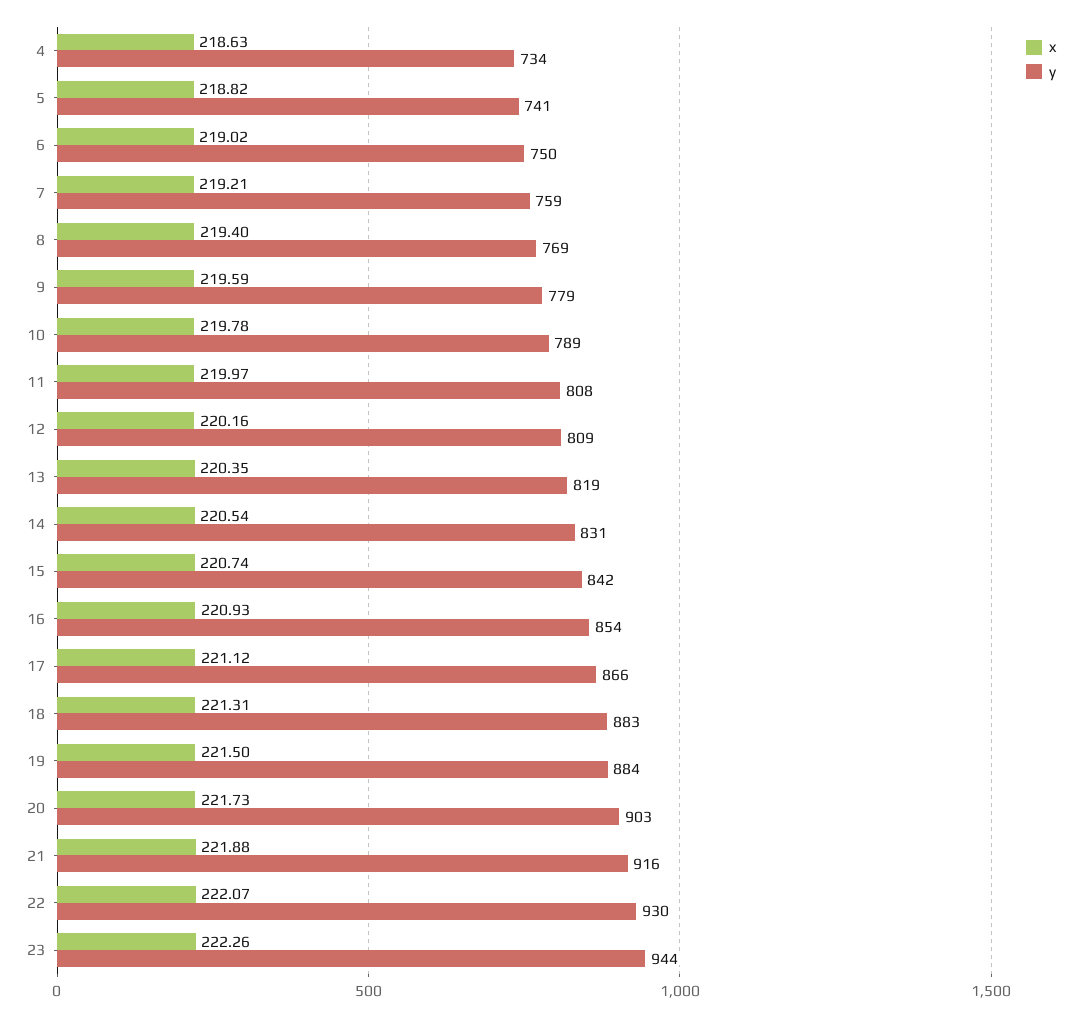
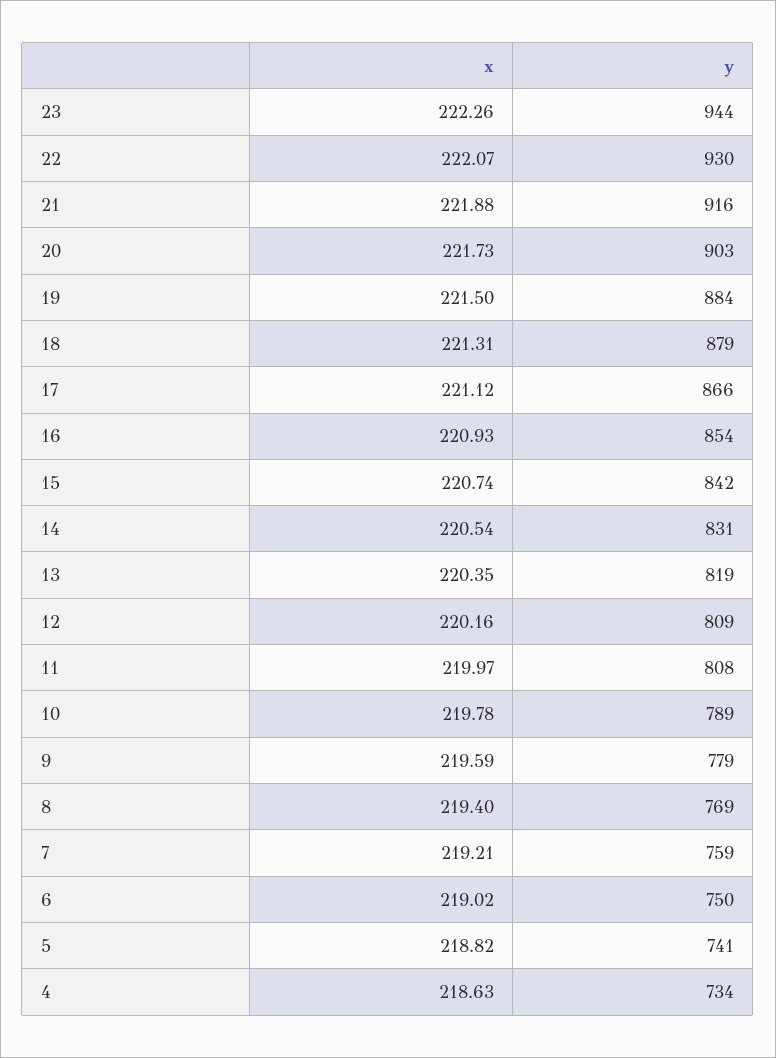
  {
    "x": {
      "4": 218.63,
      "5": 218.82,
      "6": 219.02,
      "7": 219.21,
      "8": 219.4,
      "9": 219.59,
      "10": 219.78,
      "11": 219.97,
      "12": 220.16,
      "13": 220.35,
      "14": 220.54,
      "15": 220.74,
      "16": 220.93,
      "17": 221.12,
      "18": 221.31,
      "19": 221.5,
      "20": 221.73,
      "21": 221.88,
      "22": 222.07,
      "23": 222.26
    },
    "y": {
      "4": 734,
      "5": 741,
      "6": 750,
      "7": 759,
      "8": 769,
      "9": 779,
      "10": 789,
      "11": 808,
      "12": 809,
      "13": 819,
      "14": 831,
      "15": 842,
      "16": 854,
      "17": 866,
-     "18": 883,
+     "18": 879,
      "19": 884,
      "20": 903,
      "21": 916,
      "22": 930,
      "23": 944
    }
  }

